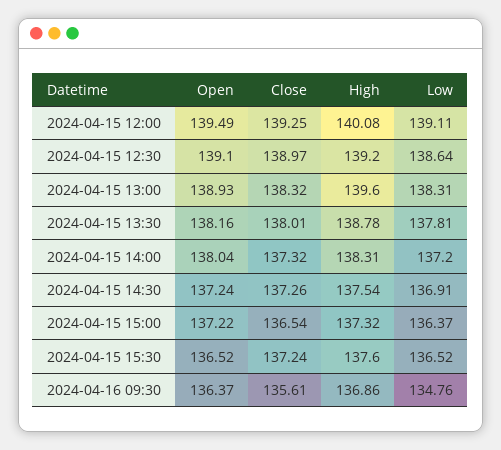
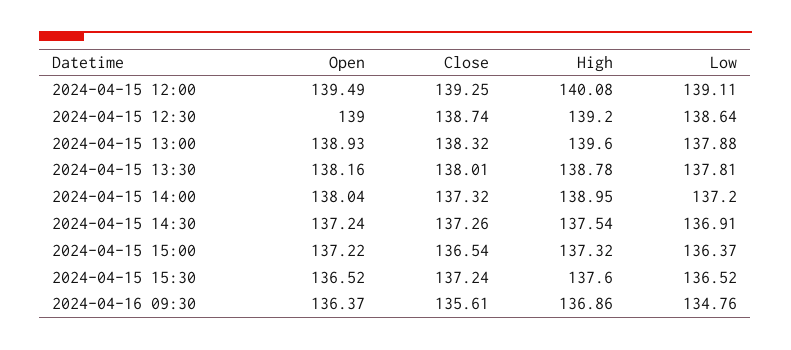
  {
    "Open": {
      "2024-04-15 12:00": 139.49,
-     "2024-04-15 12:30": 139.1,
+     "2024-04-15 12:30": 139,
      "2024-04-15 13:00": 138.93,
      "2024-04-15 13:30": 138.16,
      "2024-04-15 14:00": 138.04,
      "2024-04-15 14:30": 137.24,
      "2024-04-15 15:00": 137.22,
      "2024-04-15 15:30": 136.52,
      "2024-04-16 09:30": 136.37
    },
    "Close": {
      "2024-04-15 12:00": 139.25,
-     "2024-04-15 12:30": 138.97,
+     "2024-04-15 12:30": 138.74,
      "2024-04-15 13:00": 138.32,
      "2024-04-15 13:30": 138.01,
      "2024-04-15 14:00": 137.32,
      "2024-04-15 14:30": 137.26,
      "2024-04-15 15:00": 136.54,
      "2024-04-15 15:30": 137.24,
      "2024-04-16 09:30": 135.61
    },
    "High": {
      "2024-04-15 12:00": 140.08,
      "2024-04-15 12:30": 139.2,
      "2024-04-15 13:00": 139.6,
      "2024-04-15 13:30": 138.78,
-     "2024-04-15 14:00": 138.31,
+     "2024-04-15 14:00": 138.95,
      "2024-04-15 14:30": 137.54,
      "2024-04-15 15:00": 137.32,
      "2024-04-15 15:30": 137.6,
      "2024-04-16 09:30": 136.86
    },
    "Low": {
      "2024-04-15 12:00": 139.11,
      "2024-04-15 12:30": 138.64,
-     "2024-04-15 13:00": 138.31,
+     "2024-04-15 13:00": 137.88,
      "2024-04-15 13:30": 137.81,
      "2024-04-15 14:00": 137.2,
      "2024-04-15 14:30": 136.91,
      "2024-04-15 15:00": 136.37,
      "2024-04-15 15:30": 136.52,
      "2024-04-16 09:30": 134.76
    }
  }

